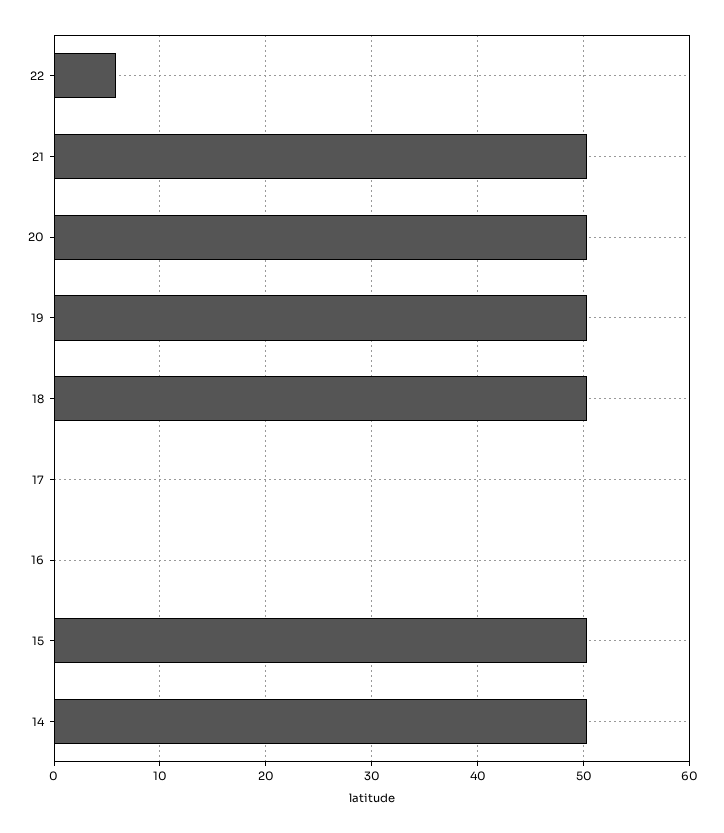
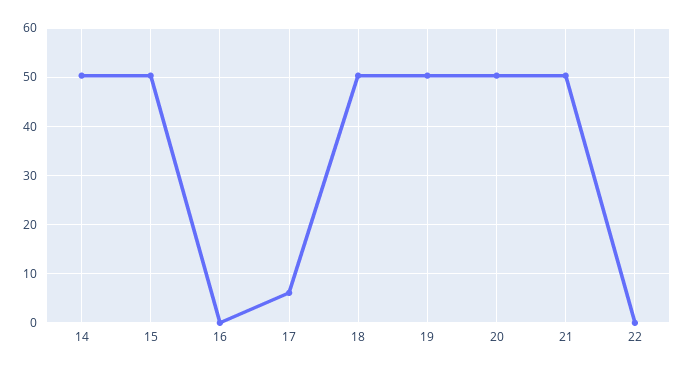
  {
-   "22": 6,
+   "22": 0,
    "21": 50,
    "20": 50,
    "19": 50,
    "18": 50,
-   "17": 0,
+   "17": 6,
    "16": 0,
    "15": 50,
    "14": 50
  }

